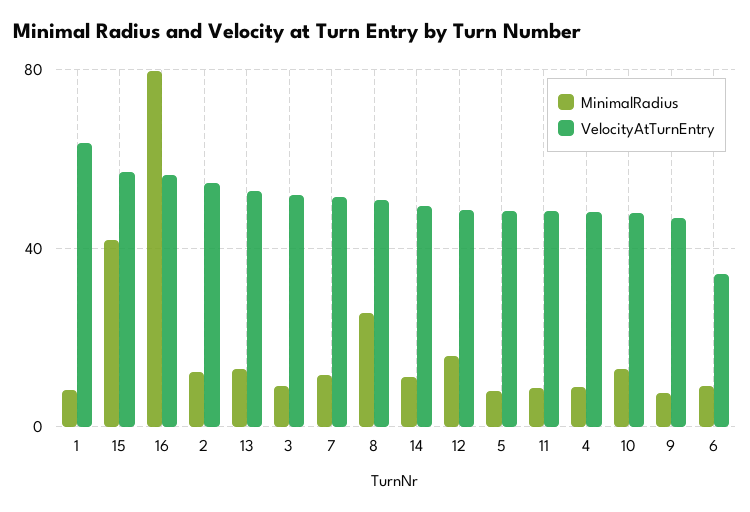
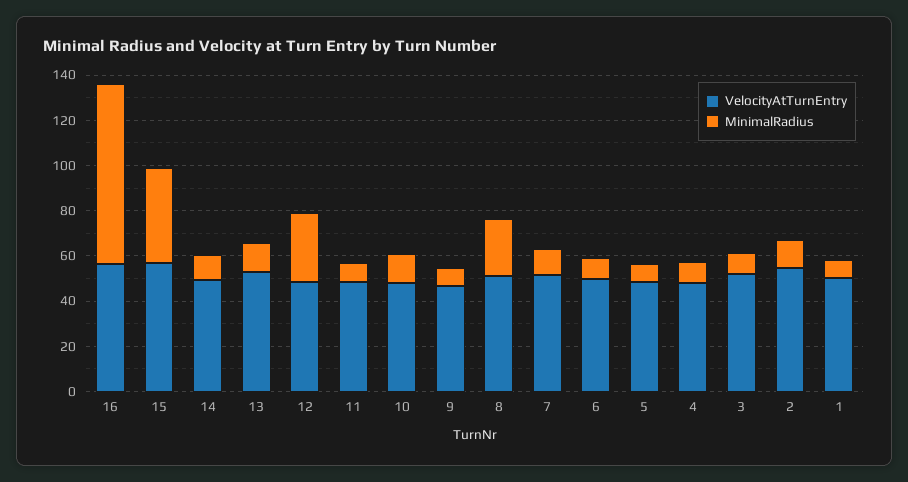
  {
    "MinimalRadius": {
      "1": 10,
      "15": 40,
      "16": 80,
      "2": 10,
      "13": 15,
      "3": 10,
      "7": 10,
      "8": 25,
      "14": 10,
-     "12": 15,
+     "12": 30,
      "5": 10,
      "11": 10,
      "4": 10,
      "10": 15,
      "9": 10,
      "6": 10
    },
    "VelocityAtTurnEntry": {
-     "1": 65,
+     "1": 50,
      "15": 55,
      "16": 55,
      "2": 55,
      "13": 55,
      "3": 50,
      "7": 50,
      "8": 50,
      "14": 50,
      "12": 50,
      "5": 50,
      "11": 50,
      "4": 50,
      "10": 50,
      "9": 45,
-     "6": 35
+     "6": 50
    }
  }

